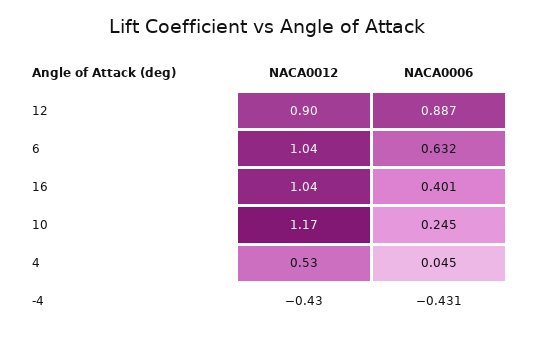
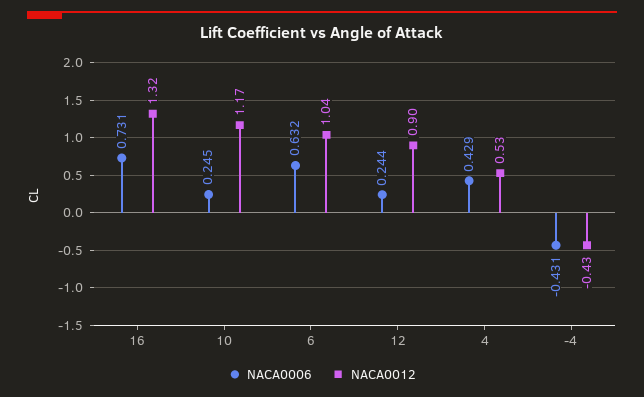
  {
    "NACA0012": {
      "12": 0.9,
      "6": 1.04,
-     "16": 1.04,
+     "16": 1.32,
      "10": 1.17,
      "4": 0.53,
      "-4": -0.43
    },
    "NACA0006": {
-     "12": 0.887,
+     "12": 0.244,
      "6": 0.632,
-     "16": 0.401,
+     "16": 0.731,
      "10": 0.245,
-     "4": 0.045,
+     "4": 0.429,
      "-4": -0.431
    }
  }

